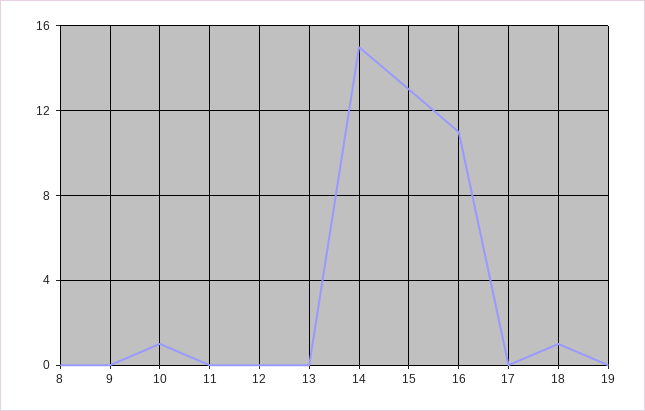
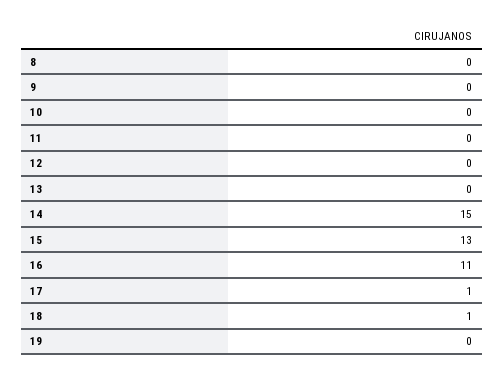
  {
    "8": 0,
    "9": 0,
-   "10": 1,
+   "10": 0,
    "11": 0,
    "12": 0,
    "13": 0,
    "14": 15,
    "15": 13,
    "16": 11,
-   "17": 0,
+   "17": 1,
    "18": 1,
    "19": 0
  }

